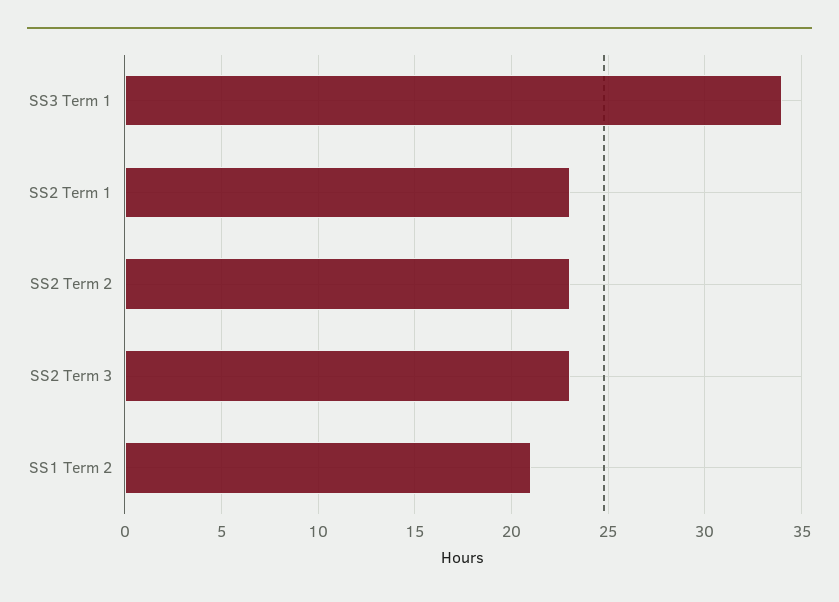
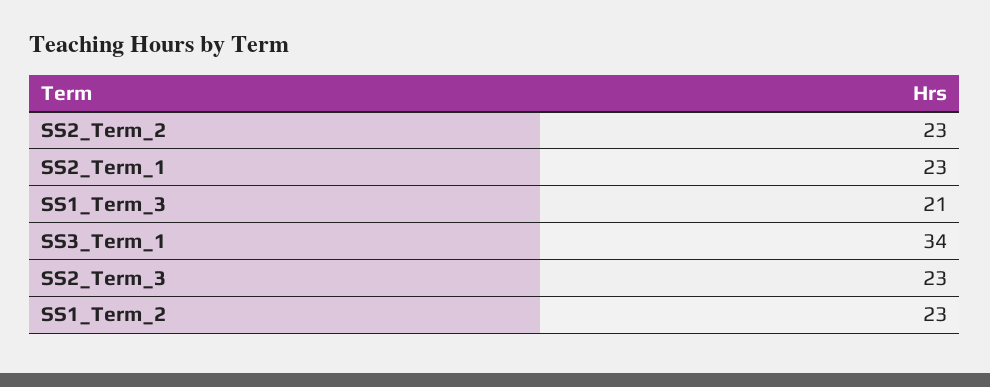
  {
    "SS3 Term 1": 34,
    "SS2 Term 1": 23,
    "SS2 Term 2": 23,
    "SS2 Term 3": 23,
-   "SS1 Term 2": 21
+   "SS1 Term 2": 23,
+   "SS1_Term_3": 21
  }

